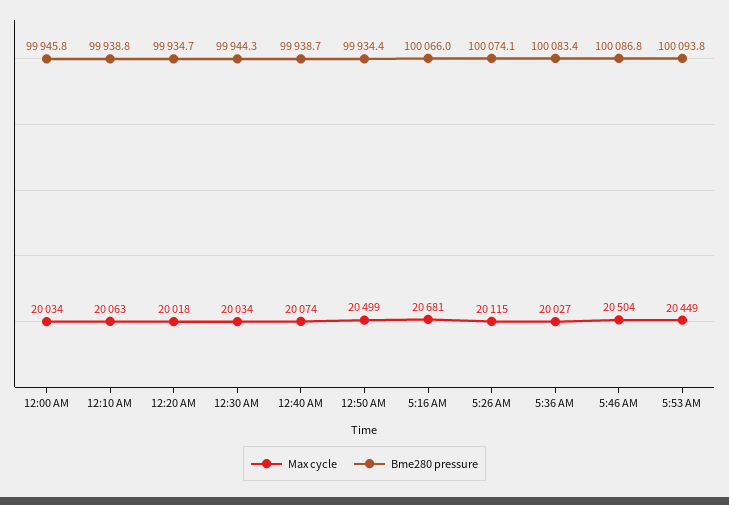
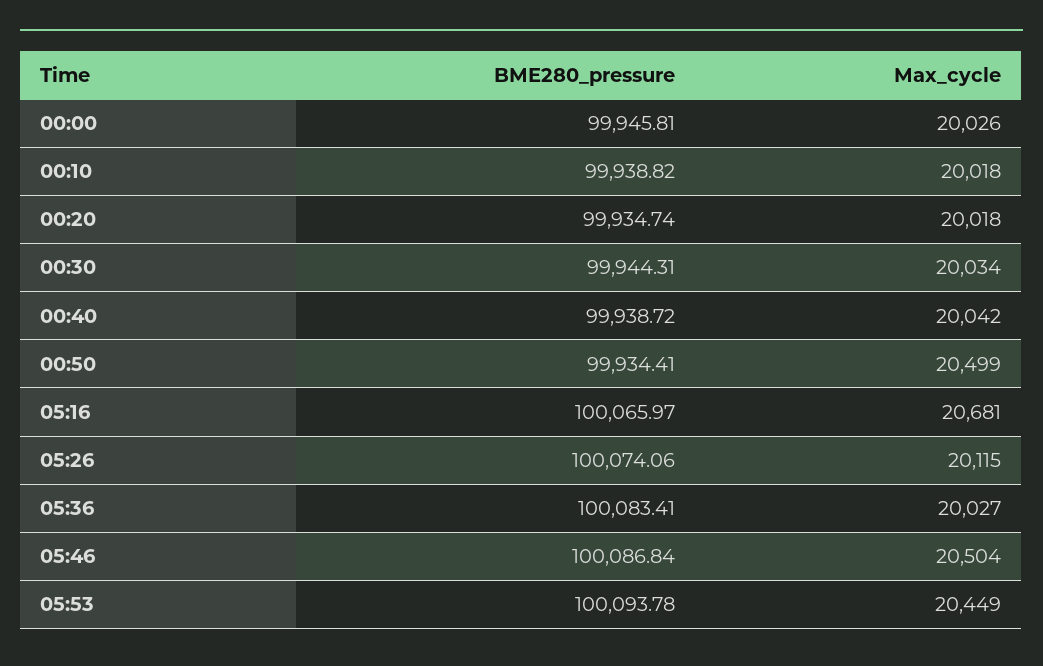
  {
    "Max cycle": {
-     "12:00 AM": 20034,
+     "12:00 AM": 20026,
-     "12:10 AM": 20063,
+     "12:10 AM": 20018,
      "12:20 AM": 20018,
      "12:30 AM": 20034,
-     "12:40 AM": 20074,
+     "12:40 AM": 20042,
      "12:50 AM": 20499,
      "5:16 AM": 20681,
      "5:26 AM": 20115,
      "5:36 AM": 20027,
      "5:46 AM": 20504,
      "5:53 AM": 20449
    },
    "Bme280 pressure": {
      "12:00 AM": 99945.81,
      "12:10 AM": 99938.82,
      "12:20 AM": 99934.74,
      "12:30 AM": 99944.31,
      "12:40 AM": 99938.72,
      "12:50 AM": 99934.41,
      "5:16 AM": 100065.97,
      "5:26 AM": 100074.06,
      "5:36 AM": 100083.41,
      "5:46 AM": 100086.84,
      "5:53 AM": 100093.78
    }
  }

